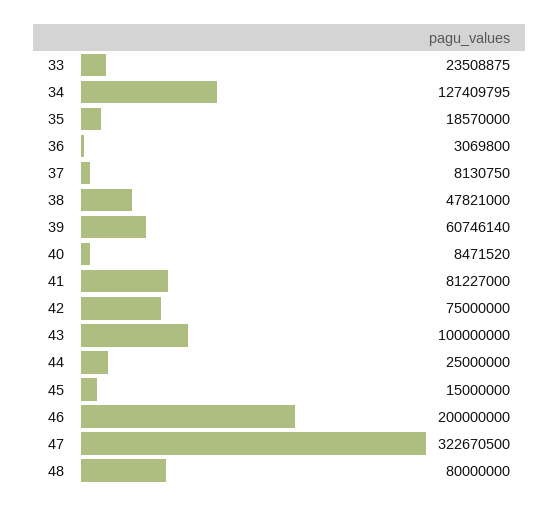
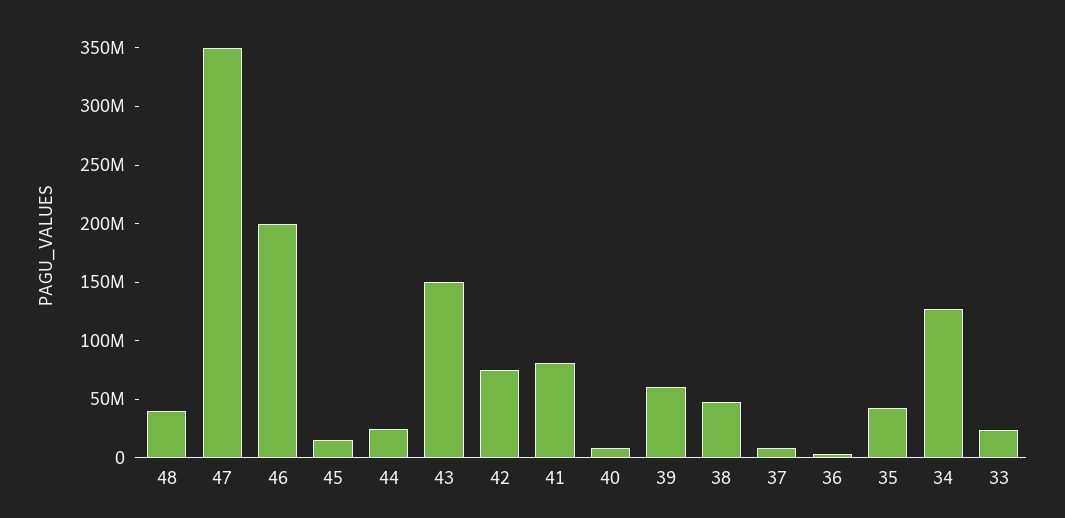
  {
    "33": 23508875,
    "34": 127409795,
-   "35": 18570000,
+   "35": 40000000,
    "36": 3069800,
    "37": 8130750,
    "38": 47821000,
    "39": 60746140,
    "40": 8471520,
    "41": 81227000,
    "42": 75000000,
-   "43": 100000000,
+   "43": 150000000,
    "44": 25000000,
    "45": 15000000,
    "46": 200000000,
-   "47": 322670500,
+   "47": 350000000,
-   "48": 80000000
+   "48": 40000000
  }

